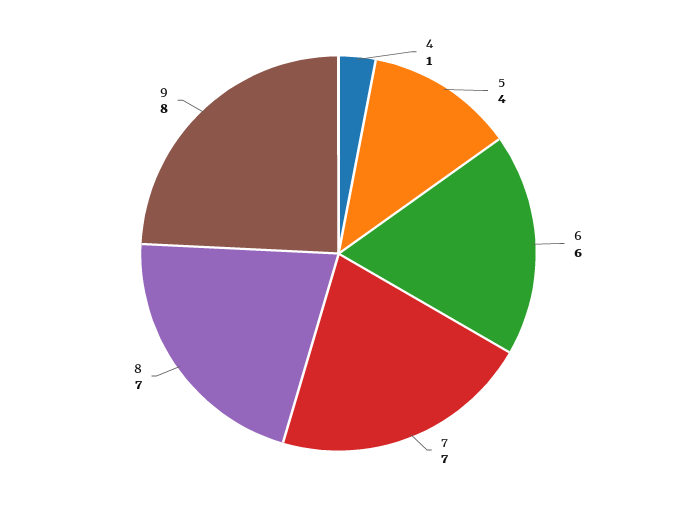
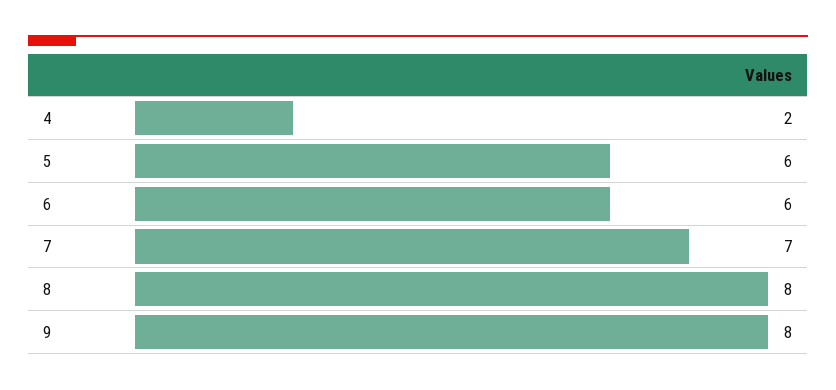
  {
-   "4": 1,
+   "4": 2,
-   "5": 4,
+   "5": 6,
    "6": 6,
    "7": 7,
-   "8": 7,
+   "8": 8,
    "9": 8
  }

